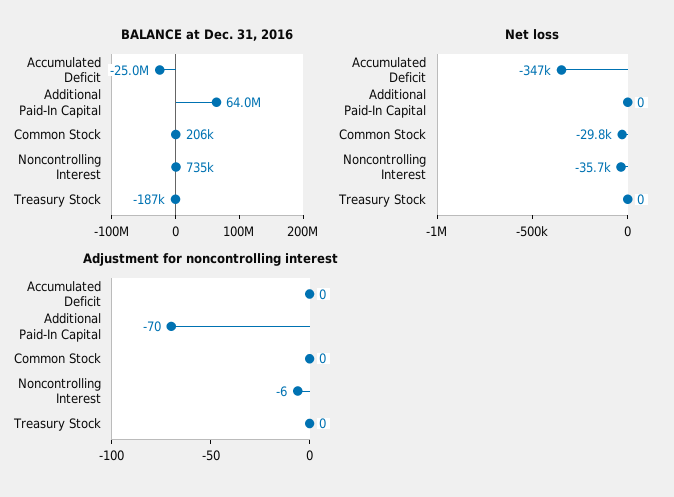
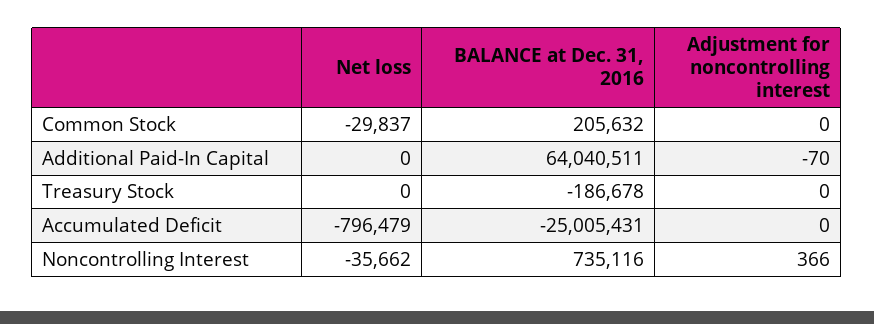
  {
    "BALANCE at Dec. 31, 2016": {
      "Accumulated Deficit": -25005431,
      "Additional Paid-In Capital": 64040511,
      "Common Stock": 205632,
      "Noncontrolling Interest": 735116,
      "Treasury Stock": -186678
    },
    "Net loss": {
-     "Accumulated Deficit": -347000,
+     "Accumulated Deficit": -796479,
      "Additional Paid-In Capital": 0,
      "Common Stock": -29837,
      "Noncontrolling Interest": -35662,
      "Treasury Stock": 0
    },
    "Adjustment for noncontrolling interest": {
      "Accumulated Deficit": 0,
      "Additional Paid-In Capital": -70,
      "Common Stock": 0,
-     "Noncontrolling Interest": -6,
+     "Noncontrolling Interest": 366,
      "Treasury Stock": 0
    }
  }

